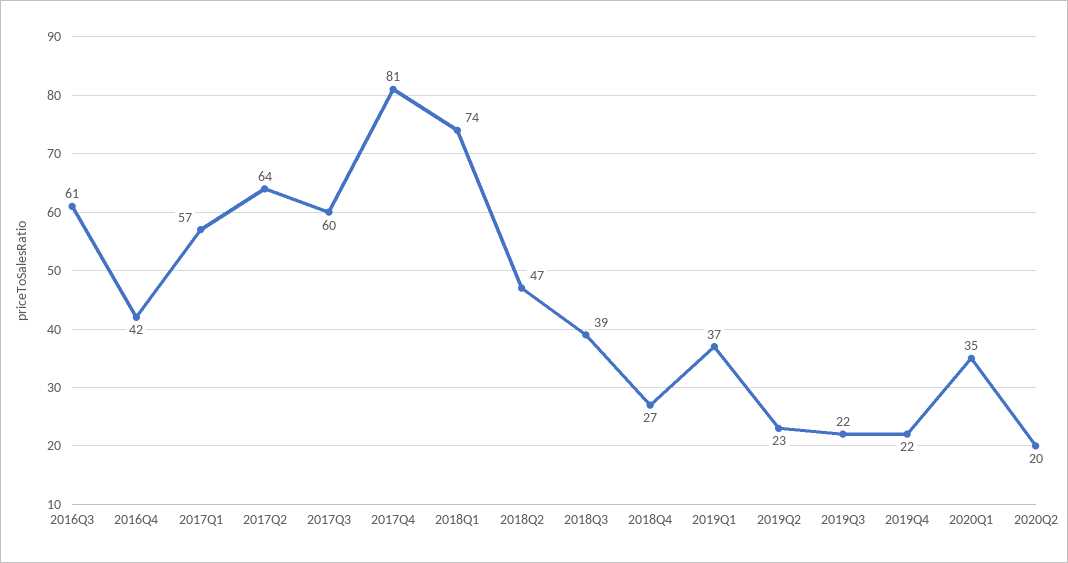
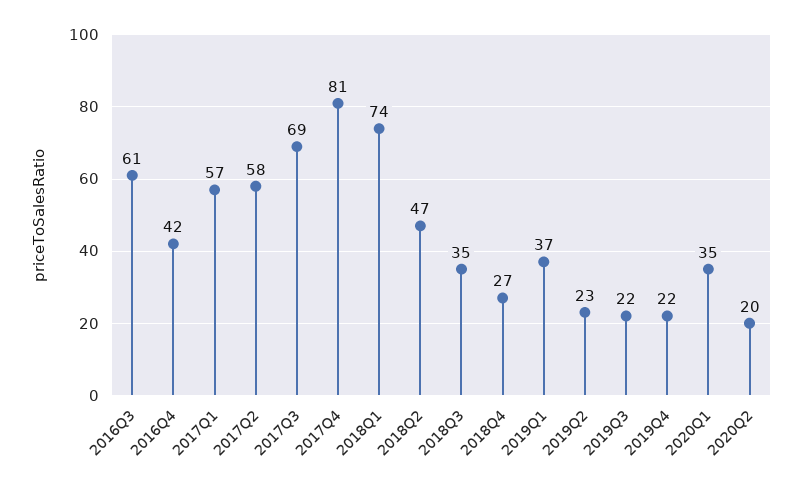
  {
    "2016Q3": 61,
    "2016Q4": 42,
    "2017Q1": 57,
-   "2017Q2": 64,
+   "2017Q2": 58,
-   "2017Q3": 60,
+   "2017Q3": 69,
    "2017Q4": 81,
    "2018Q1": 74,
    "2018Q2": 47,
-   "2018Q3": 39,
+   "2018Q3": 35,
    "2018Q4": 27,
    "2019Q1": 37,
    "2019Q2": 23,
    "2019Q3": 22,
    "2019Q4": 22,
    "2020Q1": 35,
    "2020Q2": 20
  }

